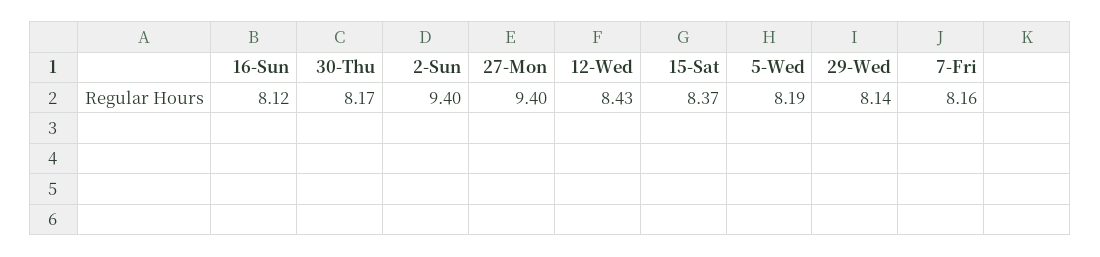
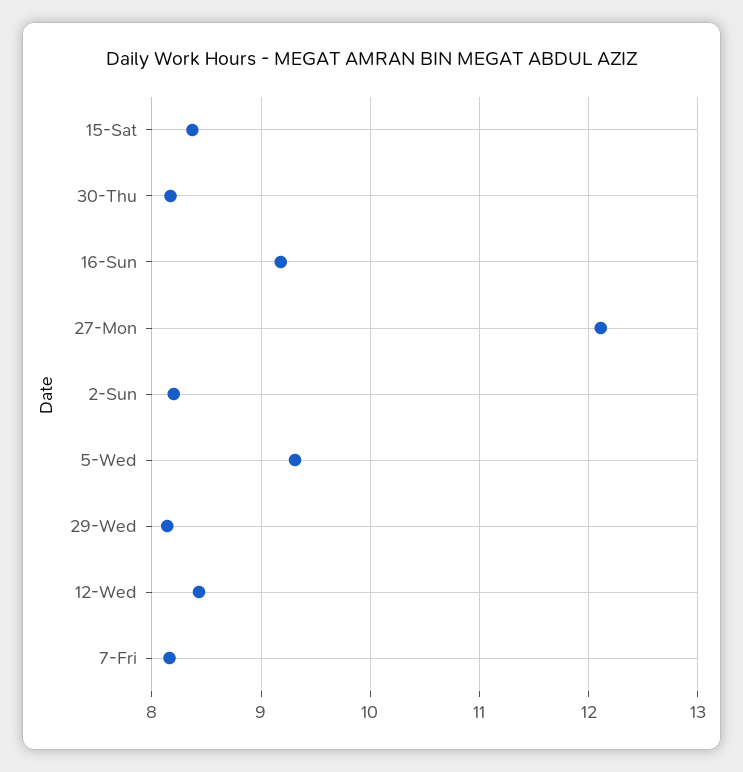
  {
-   "16-Sun": 8.12,
+   "16-Sun": 9.2,
    "30-Thu": 8.17,
-   "2-Sun": 9.4,
+   "2-Sun": 8.2,
-   "27-Mon": 9.4,
+   "27-Mon": 12.1,
    "12-Wed": 8.43,
    "15-Sat": 8.37,
-   "5-Wed": 8.19,
+   "5-Wed": 9.3,
    "29-Wed": 8.14,
    "7-Fri": 8.16
  }

